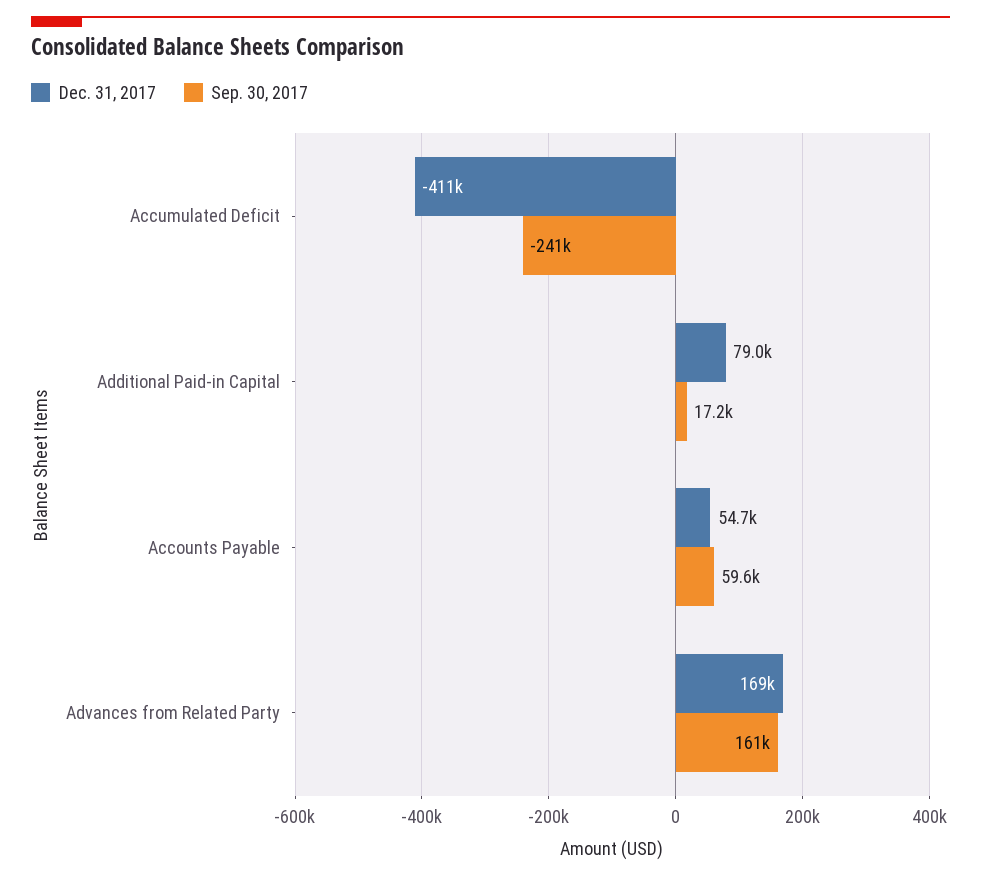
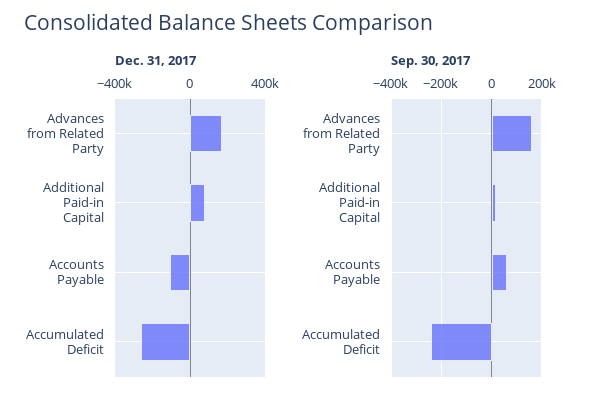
  {
    "Dec. 31, 2017": {
-     "Accumulated Deficit": -411000,
+     "Accumulated Deficit": -250000,
      "Additional Paid-in Capital": 79000,
-     "Accounts Payable": 54700,
+     "Accounts Payable": -100000,
      "Advances from Related Party": 169000
    },
    "Sep. 30, 2017": {
      "Accumulated Deficit": -241000,
      "Additional Paid-in Capital": 17200,
      "Accounts Payable": 59600,
      "Advances from Related Party": 161000
    }
  }

